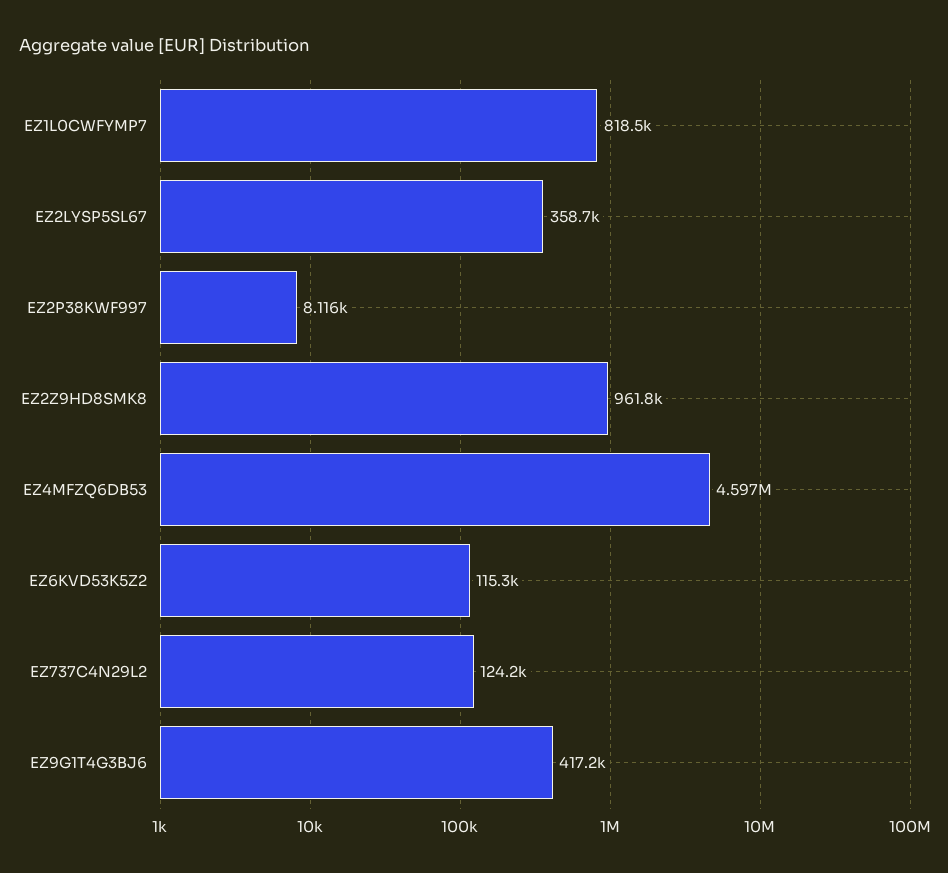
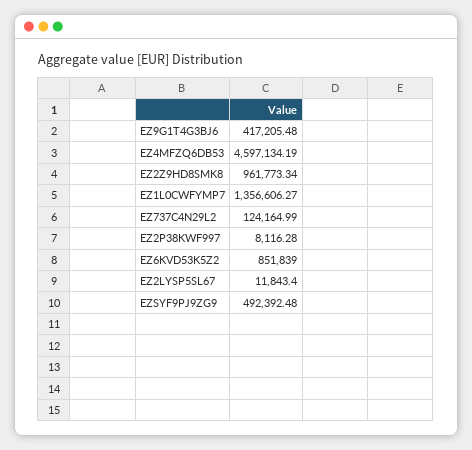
  {
-   "EZ1L0CWFYMP7": 818500,
+   "EZ1L0CWFYMP7": 1356606.27,
-   "EZ2LYSP5SL67": 358700,
+   "EZ2LYSP5SL67": 11843.4,
    "EZ2P38KWF997": 8116.28,
    "EZ2Z9HD8SMK8": 961773.34,
    "EZ4MFZQ6DB53": 4597134.19,
-   "EZ6KVD53K5Z2": 115300,
+   "EZ6KVD53K5Z2": 851839,
    "EZ737C4N29L2": 124164.99,
-   "EZ9G1T4G3BJ6": 417205.48
+   "EZ9G1T4G3BJ6": 417205.48,
+   "EZSYF9PJ9ZG9": 492392.48
  }

